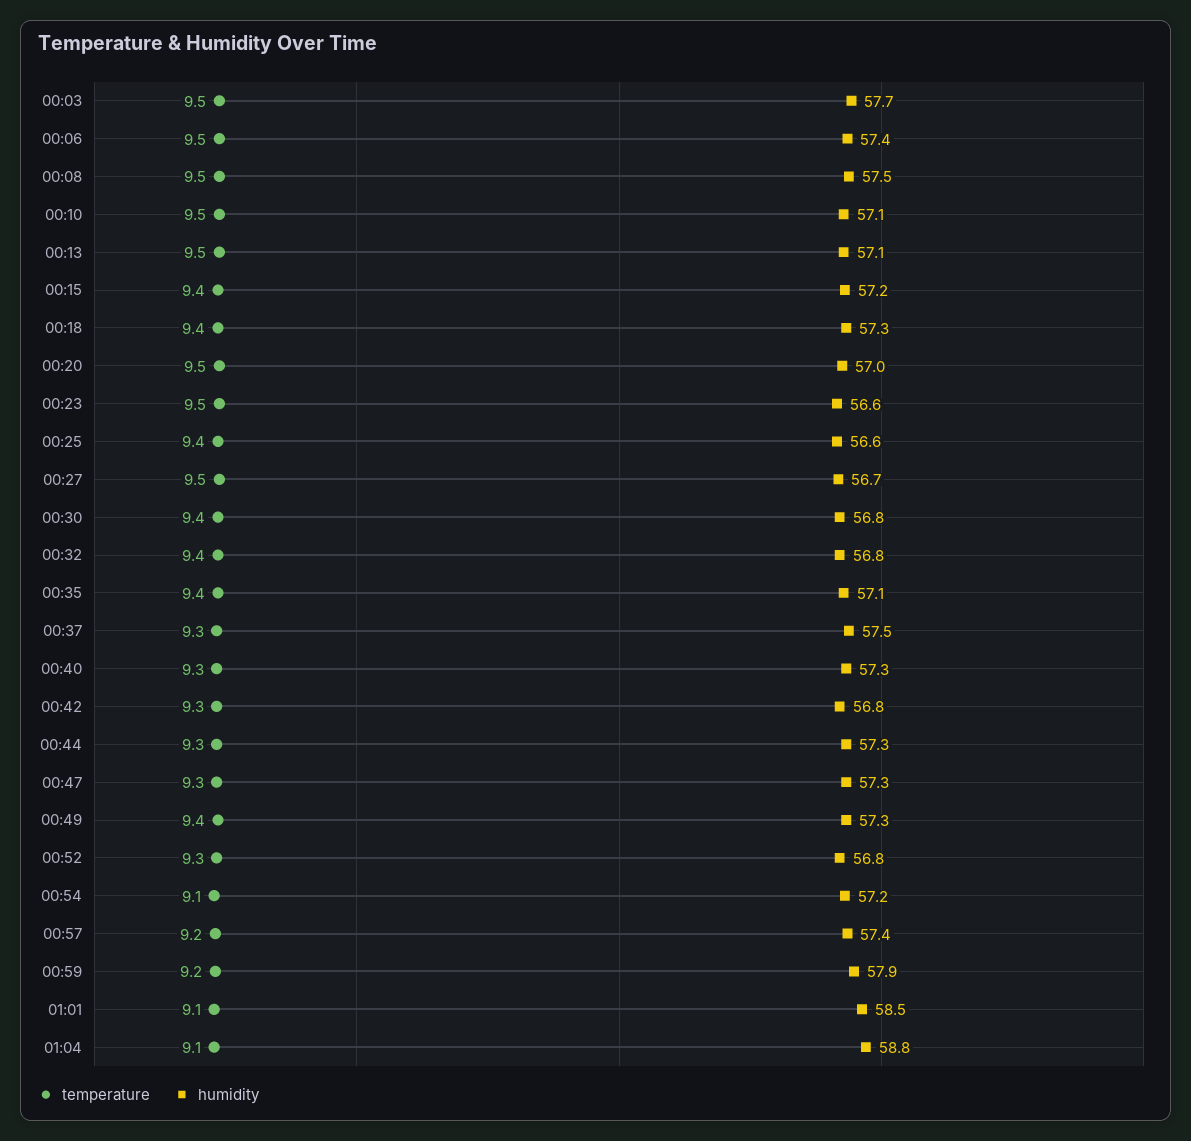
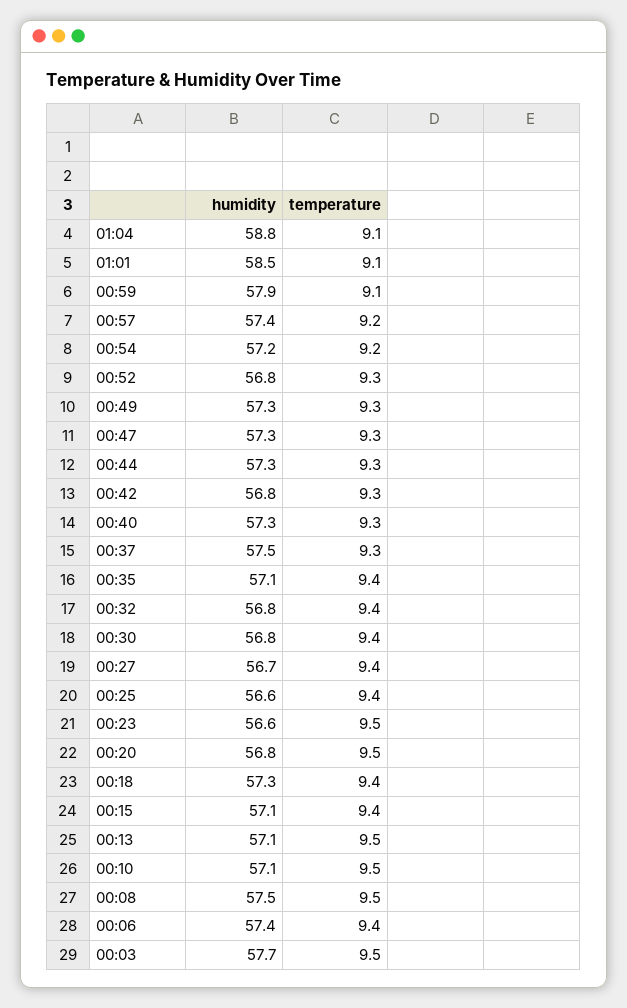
  {
    "temperature": {
      "00:03": 9.5,
-     "00:06": 9.5,
+     "00:06": 9.4,
      "00:08": 9.5,
      "00:10": 9.5,
      "00:13": 9.5,
      "00:15": 9.4,
      "00:18": 9.4,
      "00:20": 9.5,
      "00:23": 9.5,
      "00:25": 9.4,
-     "00:27": 9.5,
+     "00:27": 9.4,
      "00:30": 9.4,
      "00:32": 9.4,
      "00:35": 9.4,
      "00:37": 9.3,
      "00:40": 9.3,
      "00:42": 9.3,
      "00:44": 9.3,
      "00:47": 9.3,
-     "00:49": 9.4,
+     "00:49": 9.3,
      "00:52": 9.3,
-     "00:54": 9.1,
+     "00:54": 9.2,
      "00:57": 9.2,
-     "00:59": 9.2,
+     "00:59": 9.1,
      "01:01": 9.1,
      "01:04": 9.1
    },
    "humidity": {
      "00:03": 57.7,
      "00:06": 57.4,
      "00:08": 57.5,
      "00:10": 57.1,
      "00:13": 57.1,
-     "00:15": 57.2,
+     "00:15": 57.1,
      "00:18": 57.3,
-     "00:20": 57,
+     "00:20": 56.8,
      "00:23": 56.6,
      "00:25": 56.6,
      "00:27": 56.7,
      "00:30": 56.8,
      "00:32": 56.8,
      "00:35": 57.1,
      "00:37": 57.5,
      "00:40": 57.3,
      "00:42": 56.8,
      "00:44": 57.3,
      "00:47": 57.3,
      "00:49": 57.3,
      "00:52": 56.8,
      "00:54": 57.2,
      "00:57": 57.4,
      "00:59": 57.9,
      "01:01": 58.5,
      "01:04": 58.8
    }
  }

